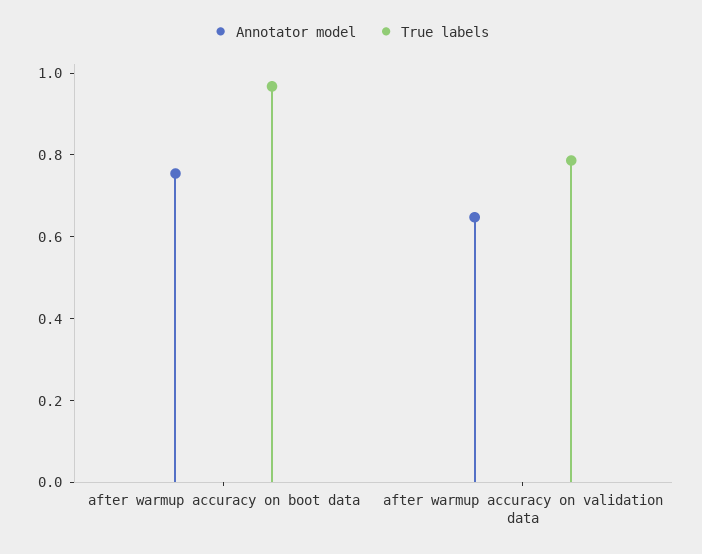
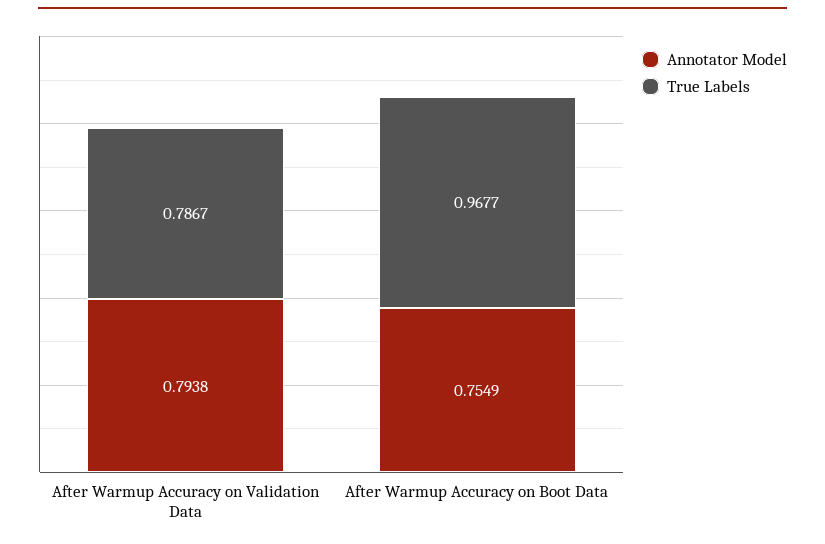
  {
    "Annotator model": {
      "after warmup accuracy on boot data": 0.7549,
-     "after warmup accuracy on validation data": 0.65
+     "after warmup accuracy on validation data": 0.7938
    },
    "True labels": {
      "after warmup accuracy on boot data": 0.9677,
      "after warmup accuracy on validation data": 0.7867
    }
  }

